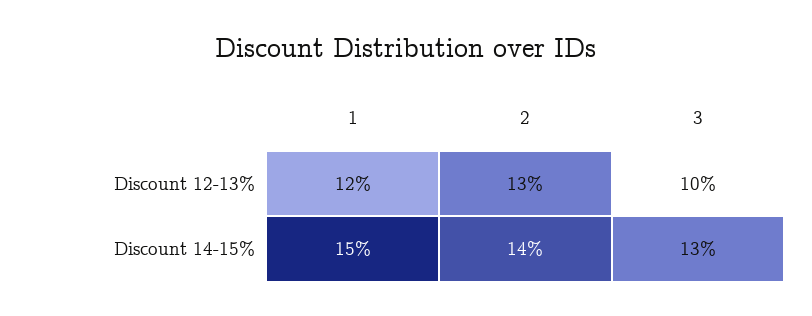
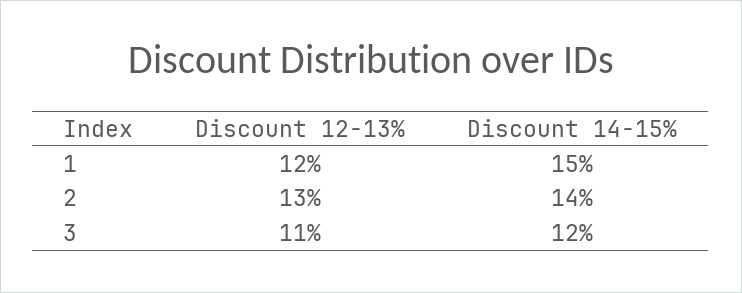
  {
    "1": {
      "Discount 12-13%": 12,
      "Discount 14-15%": 15
    },
    "2": {
      "Discount 12-13%": 13,
      "Discount 14-15%": 14
    },
    "3": {
-     "Discount 12-13%": 10,
+     "Discount 12-13%": 11,
-     "Discount 14-15%": 13
+     "Discount 14-15%": 12
    }
  }

